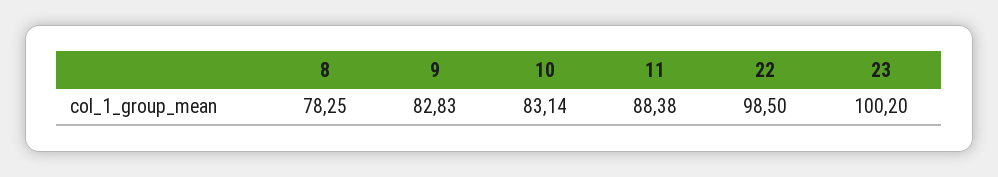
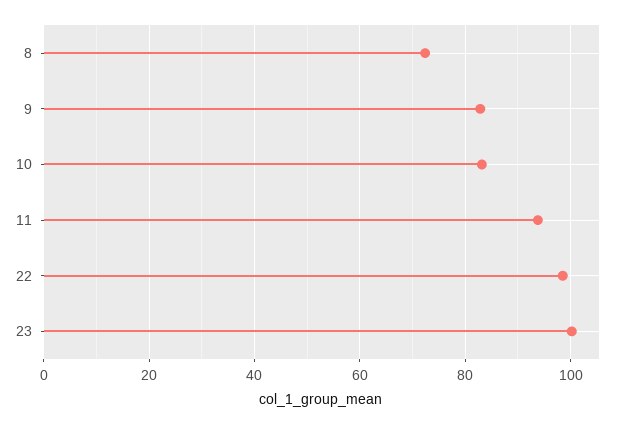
  {
-   "8": 78.25,
+   "8": 72,
    "9": 82.83,
    "10": 83.14,
-   "11": 88.38,
+   "11": 94,
    "22": 98.5,
    "23": 100.2
  }

